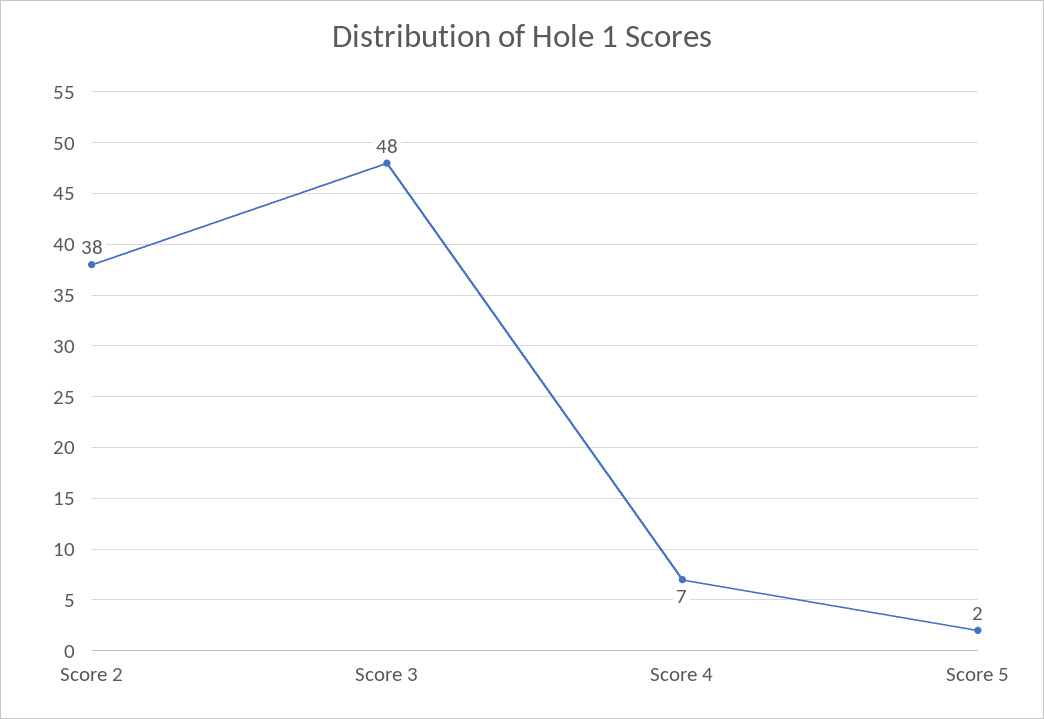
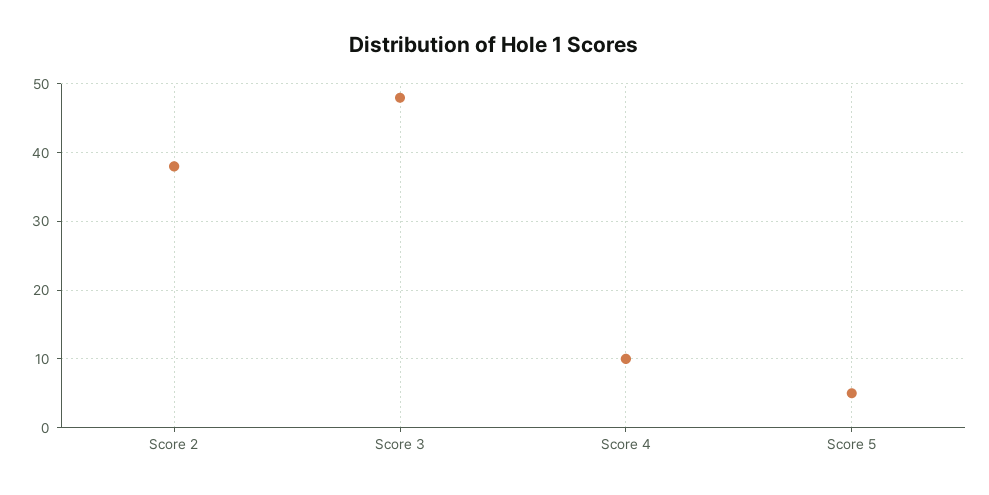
  {
    "Score 2": 38,
    "Score 3": 48,
-   "Score 4": 7,
+   "Score 4": 10,
-   "Score 5": 2
+   "Score 5": 5
  }

